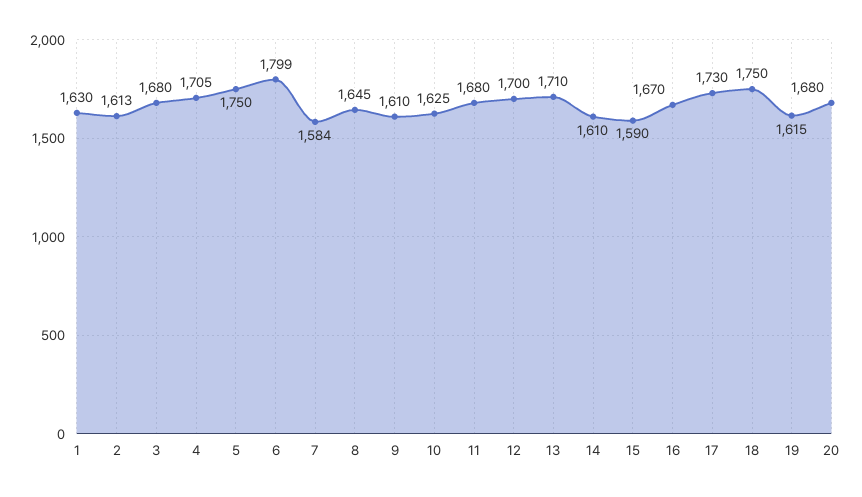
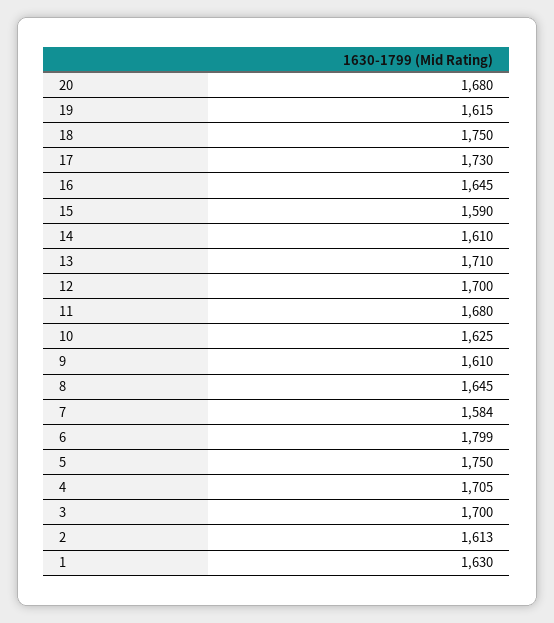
  {
    "1": 1630,
    "2": 1613,
-   "3": 1680,
+   "3": 1700,
    "4": 1705,
    "5": 1750,
    "6": 1799,
    "7": 1584,
    "8": 1645,
    "9": 1610,
    "10": 1625,
    "11": 1680,
    "12": 1700,
    "13": 1710,
    "14": 1610,
    "15": 1590,
-   "16": 1670,
+   "16": 1645,
    "17": 1730,
    "18": 1750,
    "19": 1615,
    "20": 1680
  }

